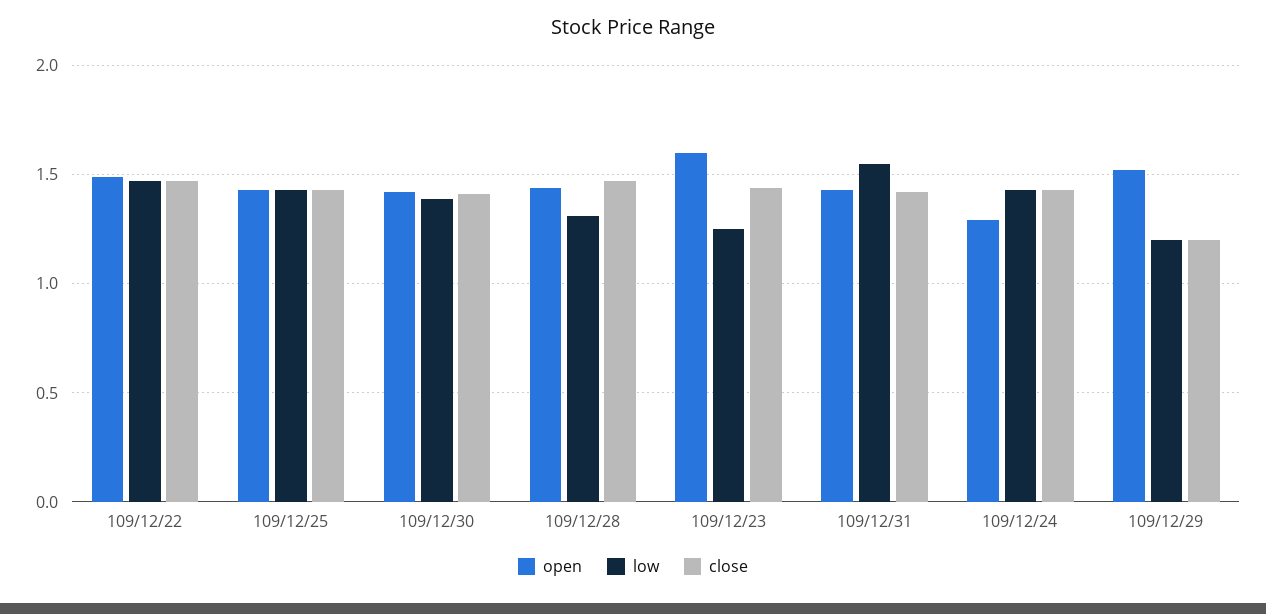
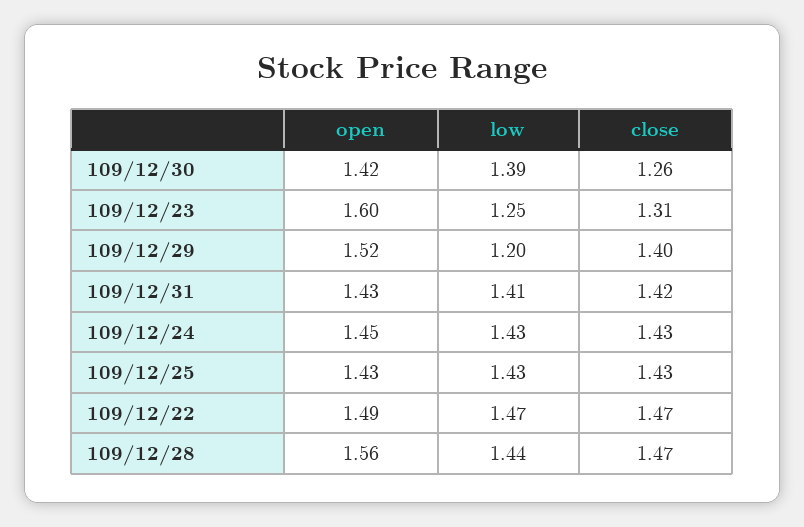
  {
    "open": {
      "109/12/22": 1.49,
      "109/12/25": 1.43,
      "109/12/30": 1.42,
-     "109/12/28": 1.45,
+     "109/12/28": 1.56,
      "109/12/23": 1.6,
      "109/12/31": 1.43,
-     "109/12/24": 1.3,
+     "109/12/24": 1.45,
      "109/12/29": 1.52
    },
    "low": {
      "109/12/22": 1.47,
      "109/12/25": 1.43,
      "109/12/30": 1.39,
-     "109/12/28": 1.3,
+     "109/12/28": 1.44,
      "109/12/23": 1.25,
-     "109/12/31": 1.55,
+     "109/12/31": 1.41,
      "109/12/24": 1.43,
      "109/12/29": 1.2
    },
    "close": {
      "109/12/22": 1.47,
      "109/12/25": 1.43,
-     "109/12/30": 1.4,
+     "109/12/30": 1.26,
      "109/12/28": 1.47,
-     "109/12/23": 1.45,
+     "109/12/23": 1.31,
      "109/12/31": 1.42,
      "109/12/24": 1.43,
-     "109/12/29": 1.2
+     "109/12/29": 1.4
    }
  }

